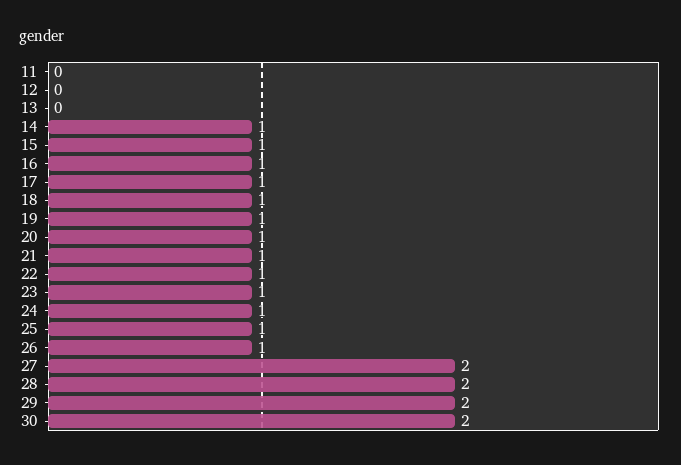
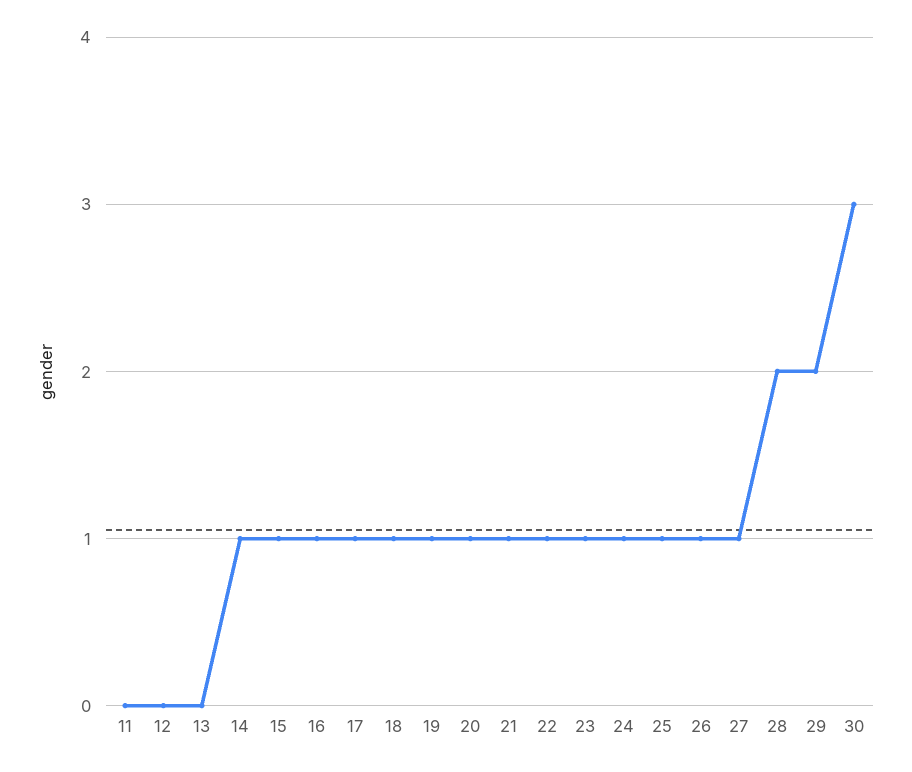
  {
    "11": 0,
    "12": 0,
    "13": 0,
    "14": 1,
    "15": 1,
    "16": 1,
    "17": 1,
    "18": 1,
    "19": 1,
    "20": 1,
    "21": 1,
    "22": 1,
    "23": 1,
    "24": 1,
    "25": 1,
    "26": 1,
-   "27": 2,
+   "27": 1,
    "28": 2,
    "29": 2,
-   "30": 2
+   "30": 3
  }

